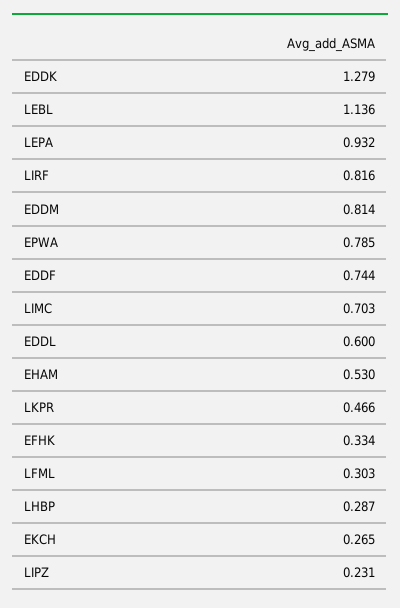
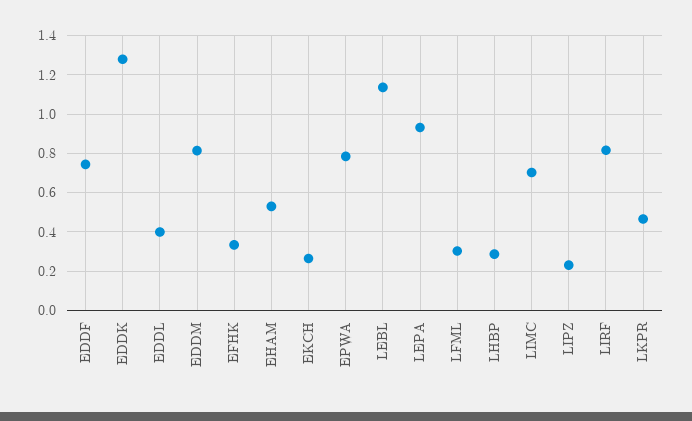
  {
    "EDDK": 1.279,
    "LEBL": 1.136,
    "LEPA": 0.932,
    "LIRF": 0.816,
    "EDDM": 0.814,
    "EPWA": 0.785,
    "EDDF": 0.744,
    "LIMC": 0.703,
-   "EDDL": 0.6,
+   "EDDL": 0.4,
    "EHAM": 0.53,
    "LKPR": 0.466,
    "EFHK": 0.334,
    "LFML": 0.303,
    "LHBP": 0.287,
    "EKCH": 0.265,
    "LIPZ": 0.231
  }

